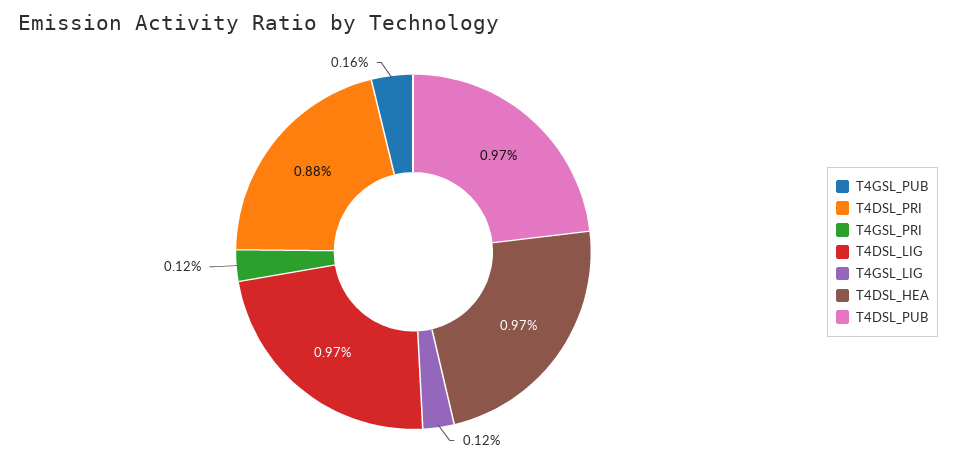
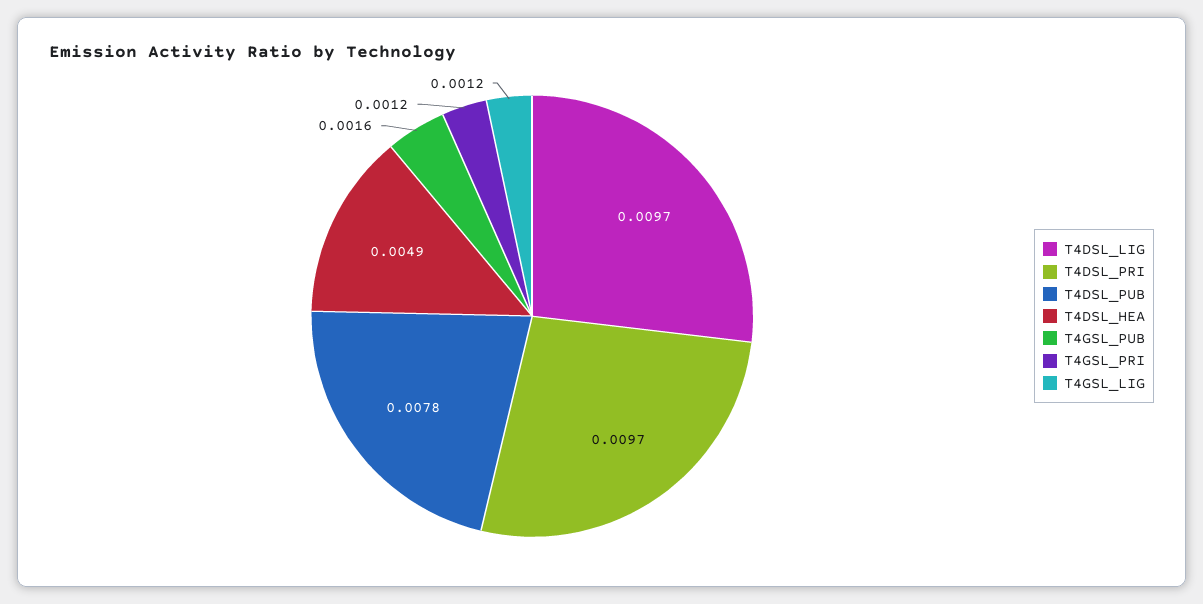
  {
    "T4GSL_PUB": 0.0016,
-   "T4DSL_PRI": 0.0088,
+   "T4DSL_PRI": 0.0097,
    "T4GSL_PRI": 0.0012,
    "T4DSL_LIG": 0.0097,
    "T4GSL_LIG": 0.0012,
-   "T4DSL_HEA": 0.0097,
+   "T4DSL_HEA": 0.0049,
-   "T4DSL_PUB": 0.0097
+   "T4DSL_PUB": 0.0078
  }

